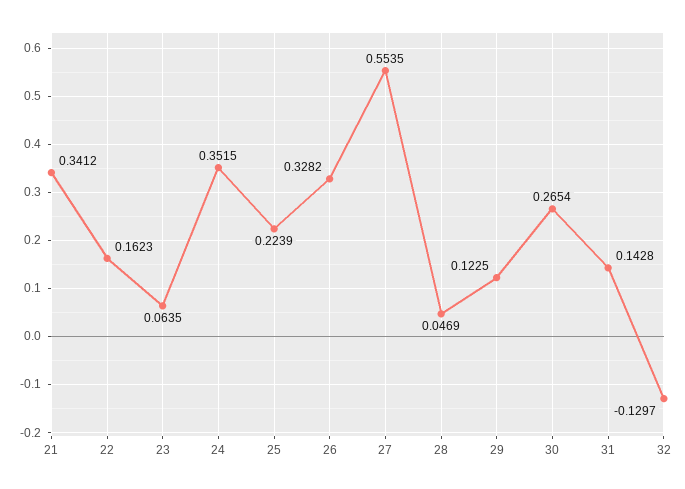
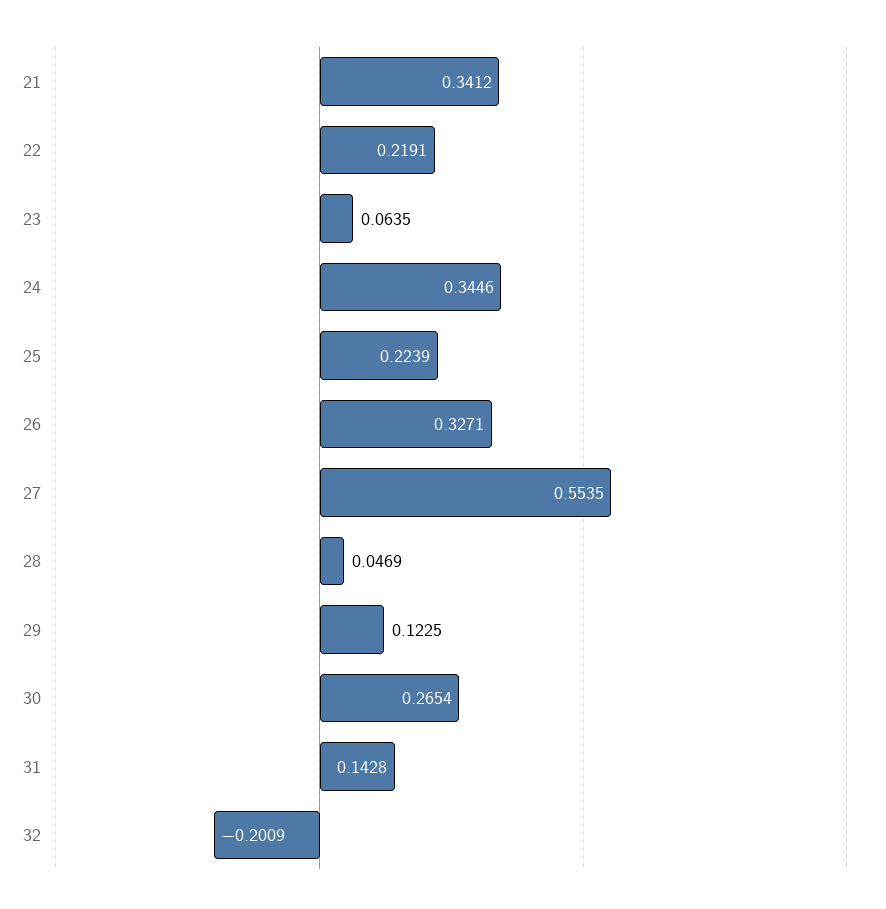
  {
    "21": 0.3412,
-   "22": 0.1623,
+   "22": 0.2191,
    "23": 0.0635,
-   "24": 0.3515,
+   "24": 0.3446,
    "25": 0.2239,
-   "26": 0.3282,
+   "26": 0.3271,
    "27": 0.5535,
    "28": 0.0469,
    "29": 0.1225,
    "30": 0.2654,
    "31": 0.1428,
-   "32": -0.1297
+   "32": -0.2009
  }

